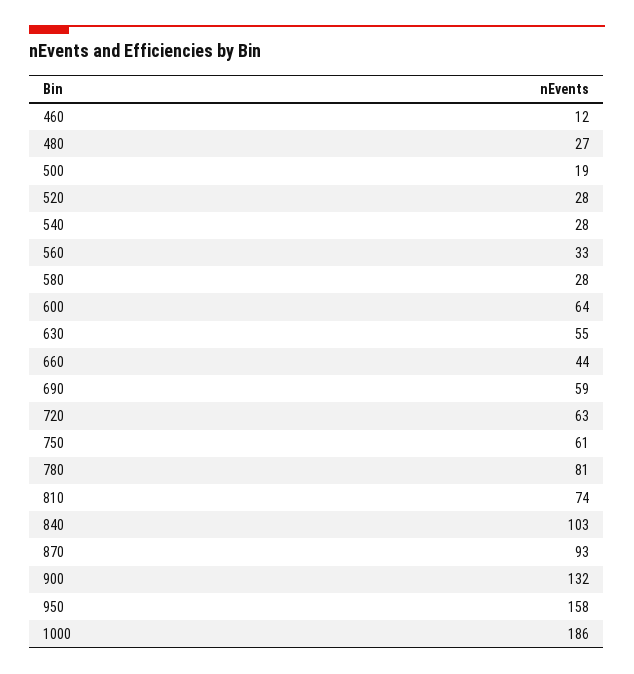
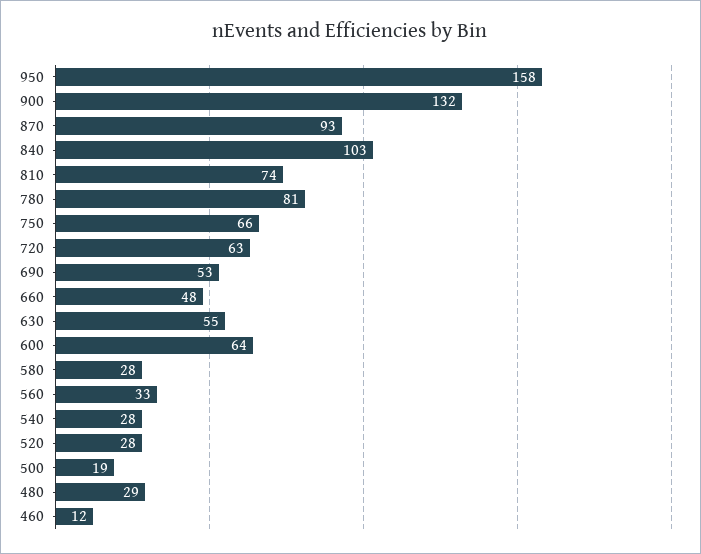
  {
    "460": 12,
-   "480": 27,
+   "480": 29,
    "500": 19,
    "520": 28,
    "540": 28,
    "560": 33,
    "580": 28,
    "600": 64,
    "630": 55,
-   "660": 44,
+   "660": 48,
-   "690": 59,
+   "690": 53,
    "720": 63,
-   "750": 61,
+   "750": 66,
    "780": 81,
    "810": 74,
    "840": 103,
    "870": 93,
    "900": 132,
-   "950": 158,
+   "950": 158
-   "1000": 186
  }

